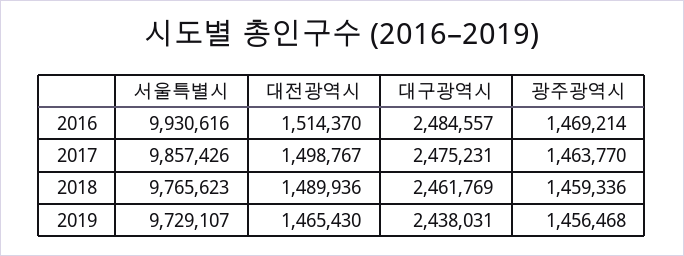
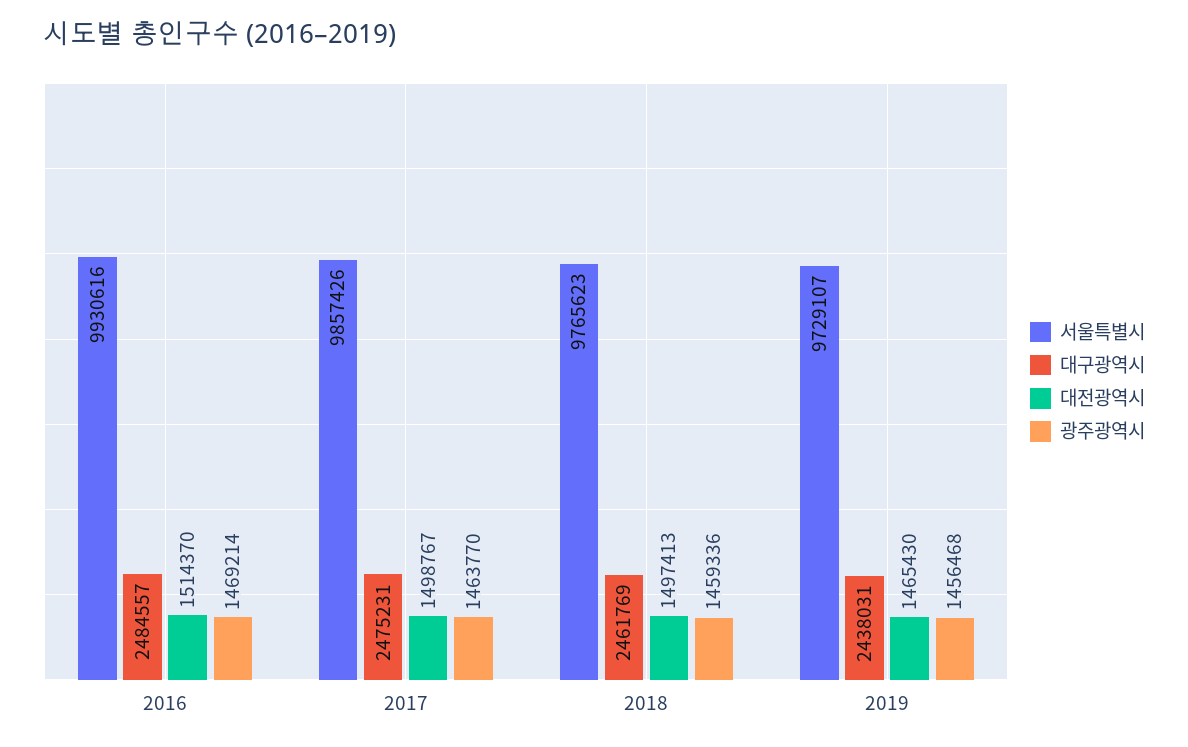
  {
    "서울특별시": {
      "2016": 9930616,
      "2017": 9857426,
      "2018": 9765623,
      "2019": 9729107
    },
    "대전광역시": {
      "2016": 1514370,
      "2017": 1498767,
-     "2018": 1489936,
+     "2018": 1497413,
      "2019": 1465430
    },
    "대구광역시": {
      "2016": 2484557,
      "2017": 2475231,
      "2018": 2461769,
      "2019": 2438031
    },
    "광주광역시": {
      "2016": 1469214,
      "2017": 1463770,
      "2018": 1459336,
      "2019": 1456468
    }
  }

